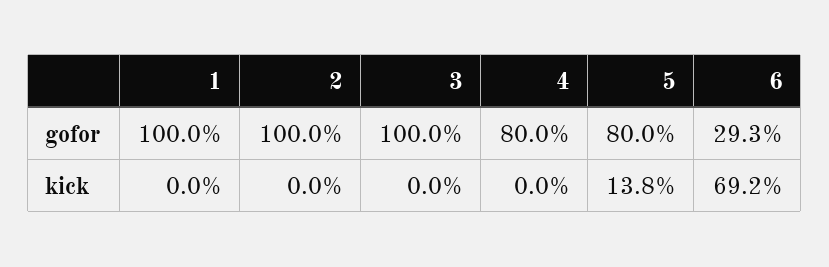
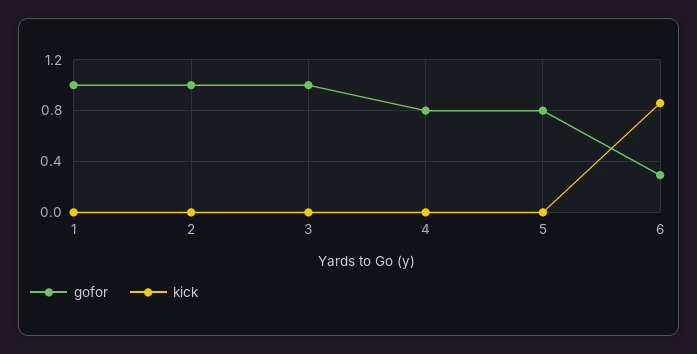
  {
    "gofor": {
      "1": 1,
      "2": 1,
      "3": 1,
      "4": 0.8,
      "5": 0.8,
      "6": 0.293
    },
    "kick": {
      "1": 0,
      "2": 0,
      "3": 0,
      "4": 0,
-     "5": 0.138,
+     "5": 0,
-     "6": 0.692
+     "6": 0.85
    }
  }

